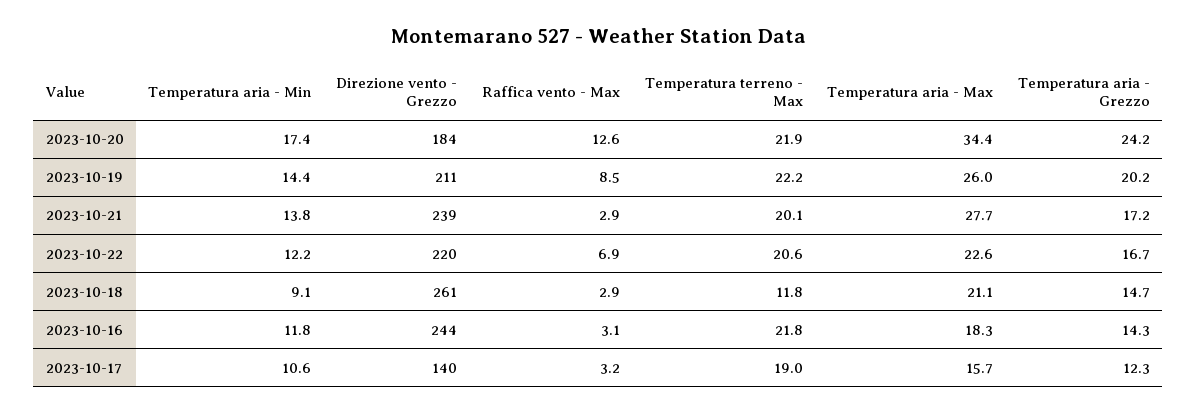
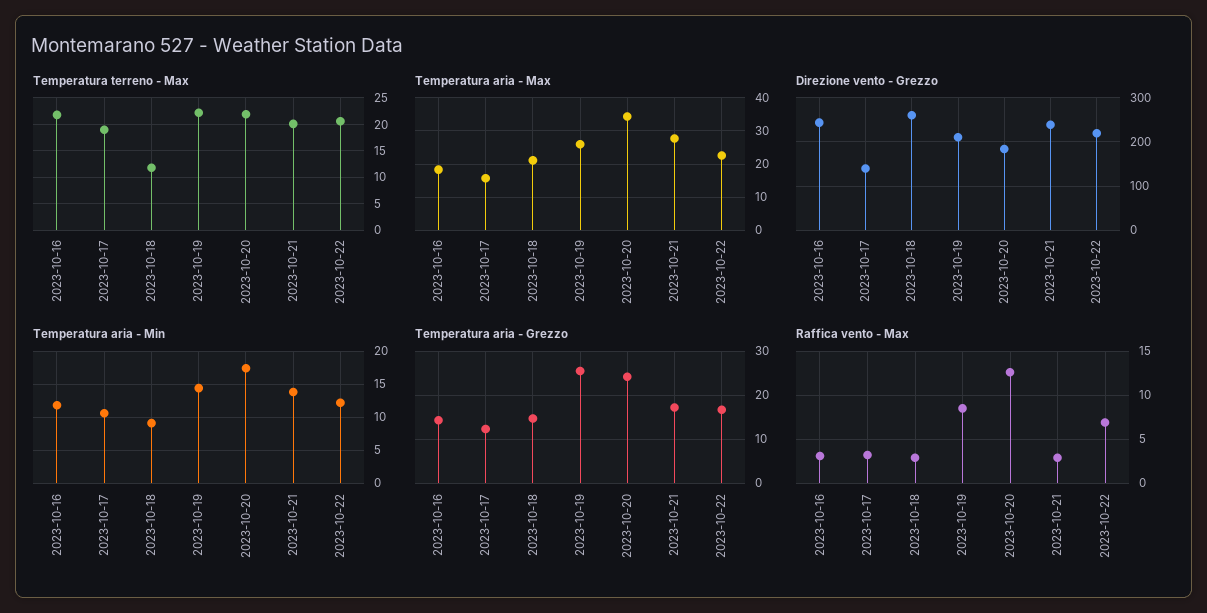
  {
    "Temperatura aria - Min": {
      "2023-10-20": 17.4,
      "2023-10-19": 14.4,
      "2023-10-21": 13.8,
      "2023-10-22": 12.2,
      "2023-10-18": 9.1,
      "2023-10-16": 11.8,
      "2023-10-17": 10.6
    },
    "Direzione vento - Grezzo": {
      "2023-10-20": 184,
      "2023-10-19": 211,
      "2023-10-21": 239,
      "2023-10-22": 220,
      "2023-10-18": 261,
      "2023-10-16": 244,
      "2023-10-17": 140
    },
    "Raffica vento - Max": {
      "2023-10-20": 12.6,
      "2023-10-19": 8.5,
      "2023-10-21": 2.9,
      "2023-10-22": 6.9,
      "2023-10-18": 2.9,
      "2023-10-16": 3.1,
      "2023-10-17": 3.2
    },
    "Temperatura terreno - Max": {
      "2023-10-20": 21.9,
      "2023-10-19": 22.2,
      "2023-10-21": 20.1,
      "2023-10-22": 20.6,
      "2023-10-18": 11.8,
      "2023-10-16": 21.8,
      "2023-10-17": 19
    },
    "Temperatura aria - Max": {
      "2023-10-20": 34.4,
      "2023-10-19": 26,
      "2023-10-21": 27.7,
      "2023-10-22": 22.6,
      "2023-10-18": 21.1,
      "2023-10-16": 18.3,
      "2023-10-17": 15.7
    },
    "Temperatura aria - Grezzo": {
      "2023-10-20": 24.2,
-     "2023-10-19": 20.2,
+     "2023-10-19": 26,
      "2023-10-21": 17.2,
      "2023-10-22": 16.7,
      "2023-10-18": 14.7,
      "2023-10-16": 14.3,
      "2023-10-17": 12.3
    }
  }

